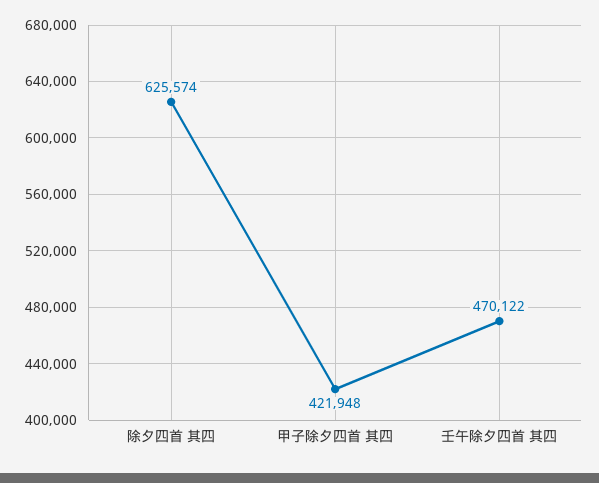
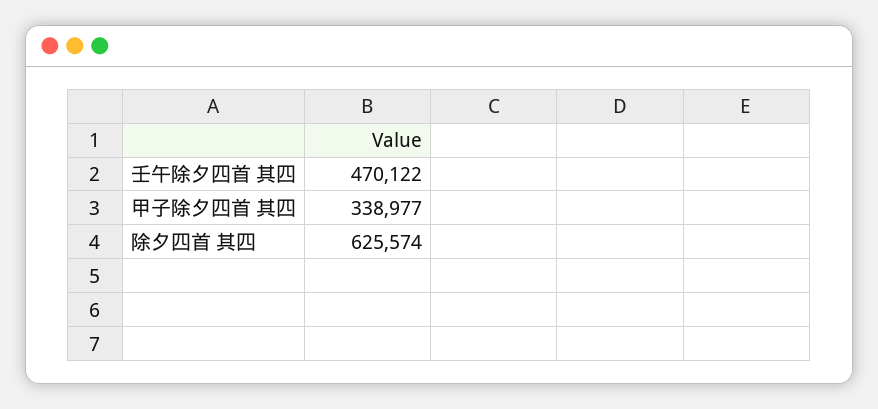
  {
    "除夕四首 其四": 625574,
-   "甲子除夕四首 其四": 421948,
+   "甲子除夕四首 其四": 338977,
    "壬午除夕四首 其四": 470122
  }

